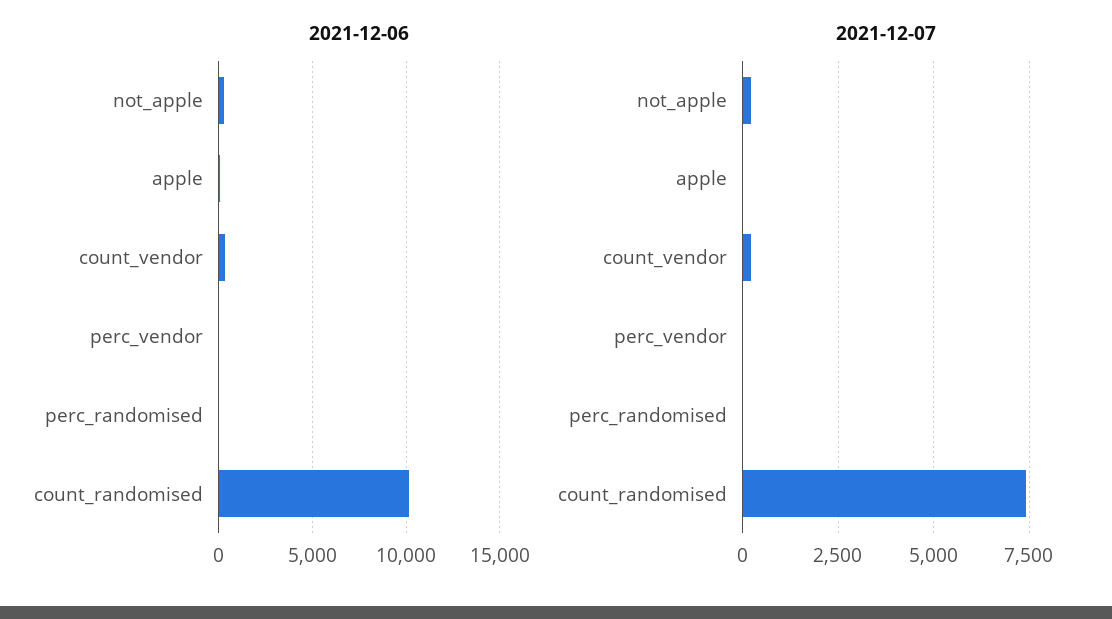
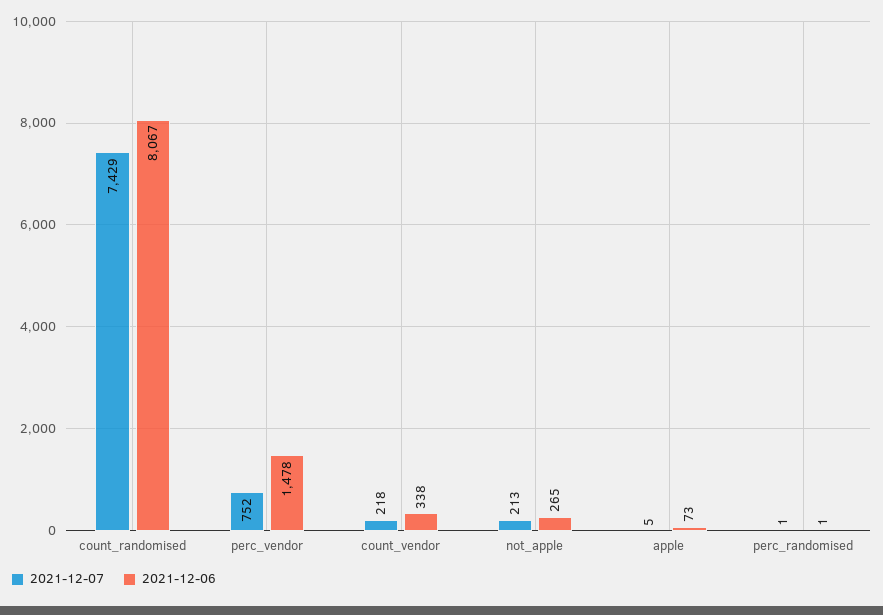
  {
    "2021-12-06": {
      "not_apple": 265,
      "apple": 73,
      "count_vendor": 338,
-     "perc_vendor": 0,
+     "perc_vendor": 1478,
      "perc_randomised": 1,
-     "count_randomised": 10000
+     "count_randomised": 8067
    },
    "2021-12-07": {
      "not_apple": 213,
      "apple": 5,
      "count_vendor": 218,
-     "perc_vendor": 0,
+     "perc_vendor": 752,
      "perc_randomised": 1,
      "count_randomised": 7429
    }
  }

